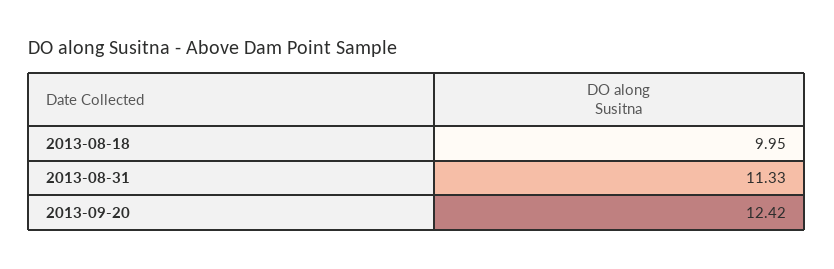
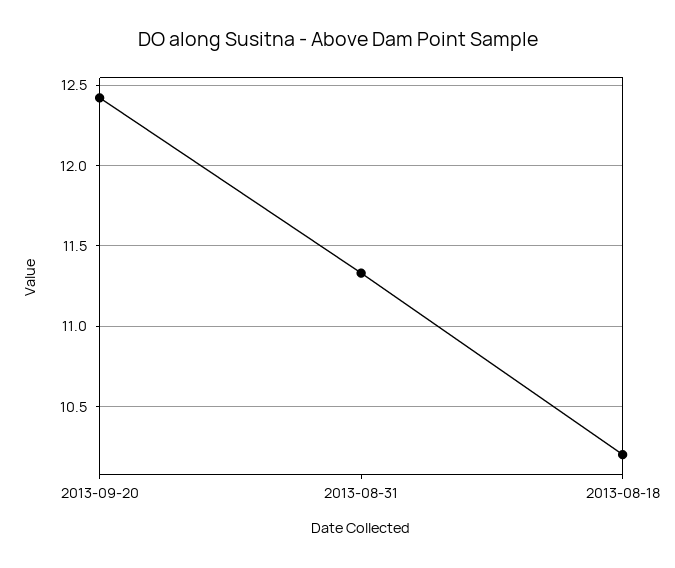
  {
-   "2013-08-18": 9.95,
+   "2013-08-18": 10.2,
    "2013-08-31": 11.33,
    "2013-09-20": 12.42
  }

